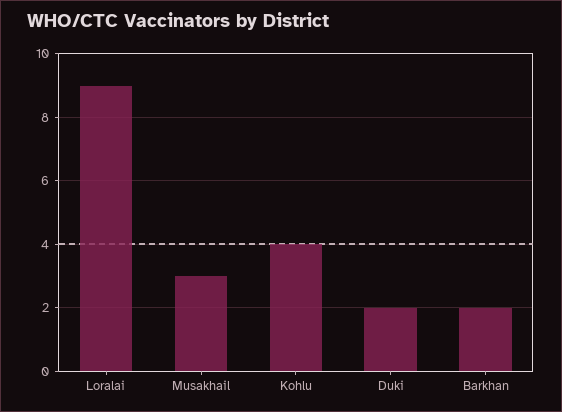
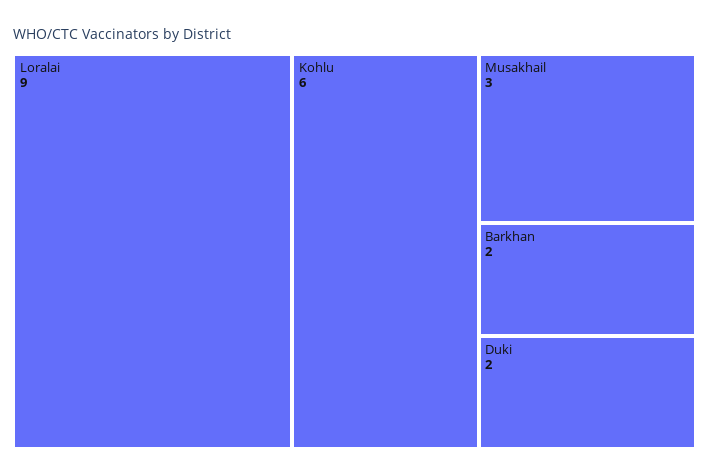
  {
    "Loralai": 9,
    "Musakhail": 3,
-   "Kohlu": 4,
+   "Kohlu": 6,
    "Duki": 2,
    "Barkhan": 2
  }

